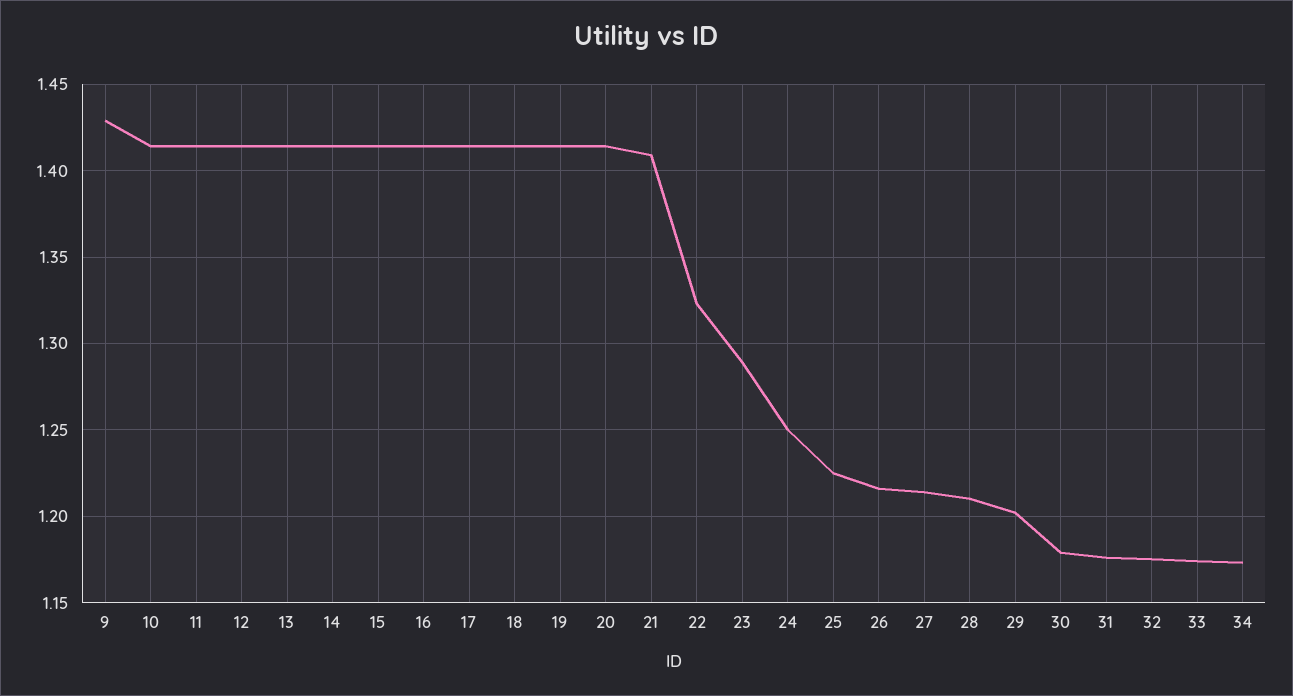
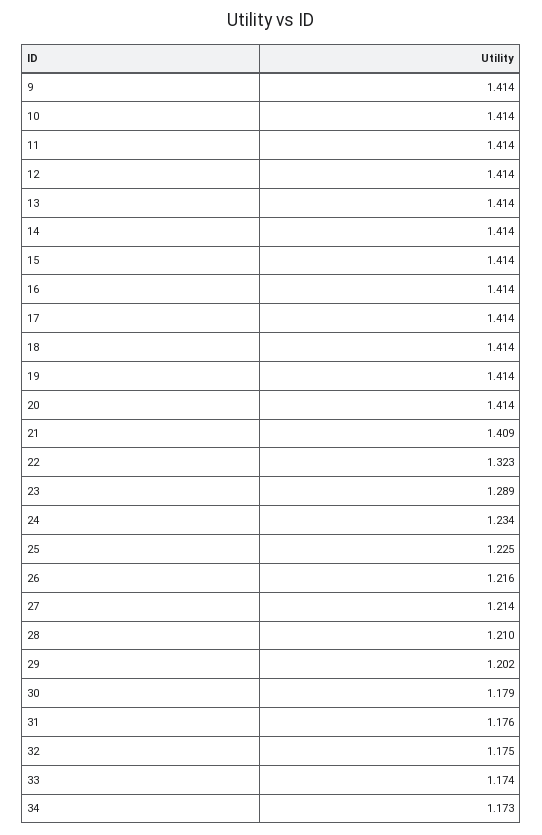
  {
-   "9": 1.43,
+   "9": 1.414,
    "10": 1.414,
    "11": 1.414,
    "12": 1.414,
    "13": 1.414,
    "14": 1.414,
    "15": 1.414,
    "16": 1.414,
    "17": 1.414,
    "18": 1.414,
    "19": 1.414,
    "20": 1.414,
    "21": 1.409,
    "22": 1.323,
    "23": 1.289,
-   "24": 1.25,
+   "24": 1.234,
    "25": 1.225,
    "26": 1.216,
    "27": 1.214,
    "28": 1.21,
    "29": 1.202,
    "30": 1.179,
    "31": 1.176,
    "32": 1.175,
    "33": 1.174,
    "34": 1.173
  }

